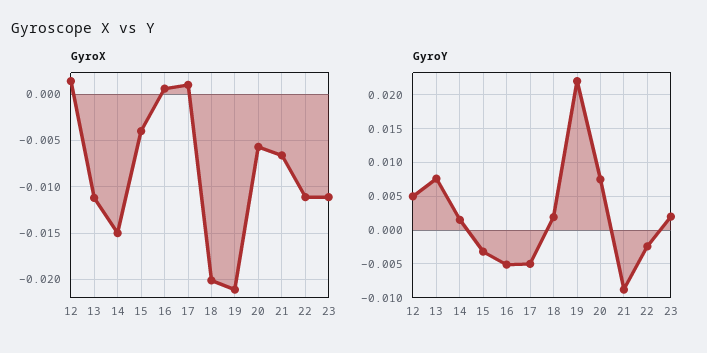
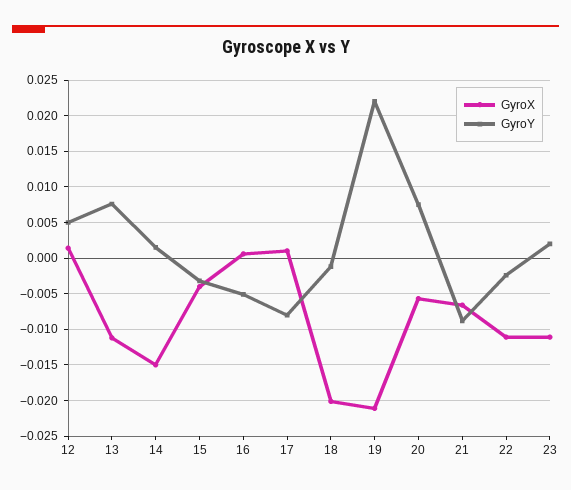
  {
    "GyroX": {
      "12": 0.001,
      "13": -0.011,
      "14": -0.015,
      "15": -0.004,
      "16": 0.001,
      "17": 0.001,
      "18": -0.02,
      "19": -0.021,
      "20": -0.006,
      "21": -0.007,
      "22": -0.011,
      "23": -0.011
    },
    "GyroY": {
      "12": 0.005,
      "13": 0.008,
      "14": 0.002,
      "15": -0.003,
      "16": -0.005,
-     "17": -0.005,
+     "17": -0.008,
-     "18": 0.002,
+     "18": -0.001,
      "19": 0.022,
      "20": 0.008,
      "21": -0.009,
      "22": -0.002,
      "23": 0.002
    }
  }

